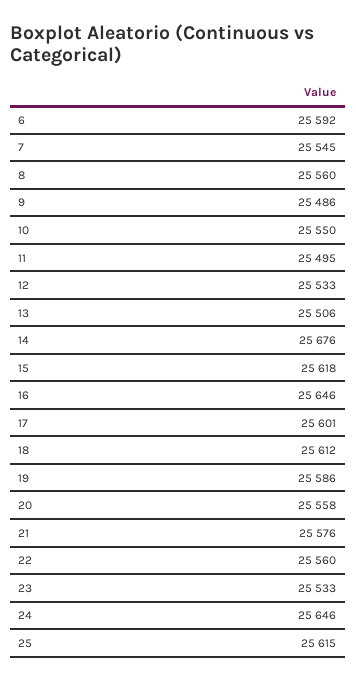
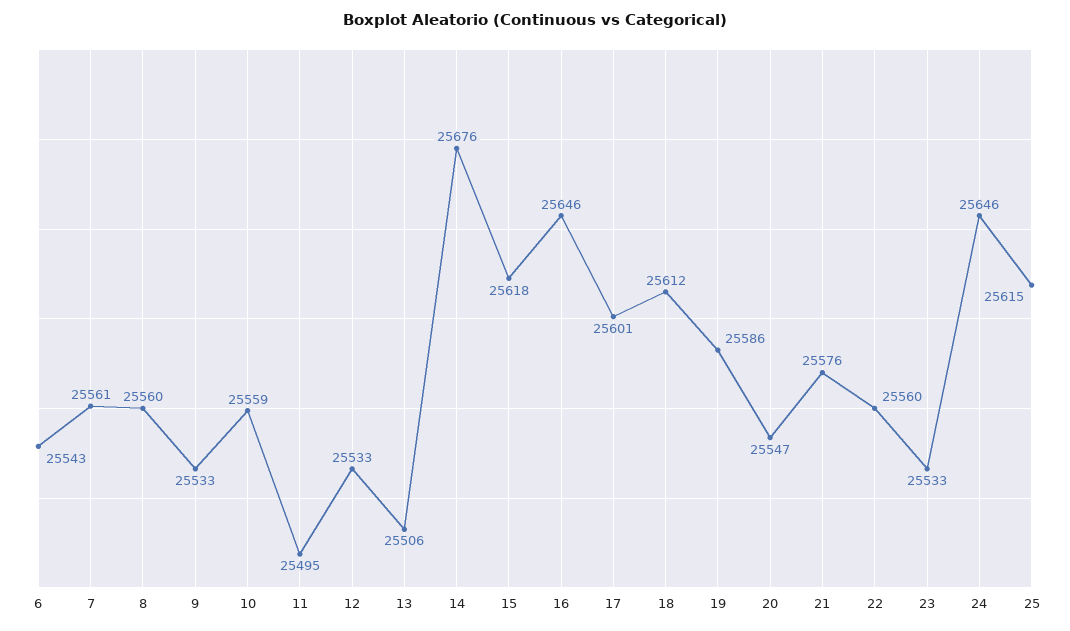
  {
-   "6": 25592,
+   "6": 25543,
-   "7": 25545,
+   "7": 25561,
    "8": 25560,
-   "9": 25486,
+   "9": 25533,
-   "10": 25550,
+   "10": 25559,
    "11": 25495,
    "12": 25533,
    "13": 25506,
    "14": 25676,
    "15": 25618,
    "16": 25646,
    "17": 25601,
    "18": 25612,
    "19": 25586,
-   "20": 25558,
+   "20": 25547,
    "21": 25576,
    "22": 25560,
    "23": 25533,
    "24": 25646,
    "25": 25615
  }

